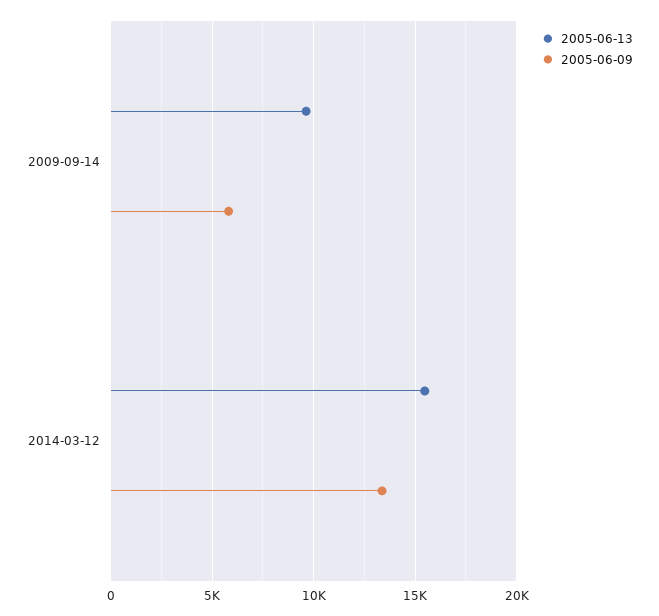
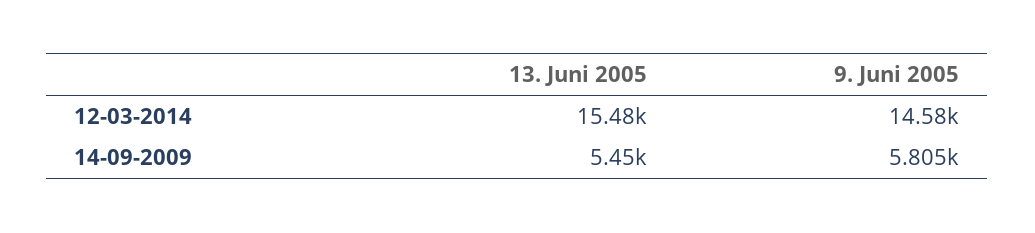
  {
    "2005-06-13": {
-     "2009-09-14": 9500,
+     "2009-09-14": 5450,
      "2014-03-12": 15480
    },
    "2005-06-09": {
      "2009-09-14": 5805,
-     "2014-03-12": 13500
+     "2014-03-12": 14580
    }
  }

